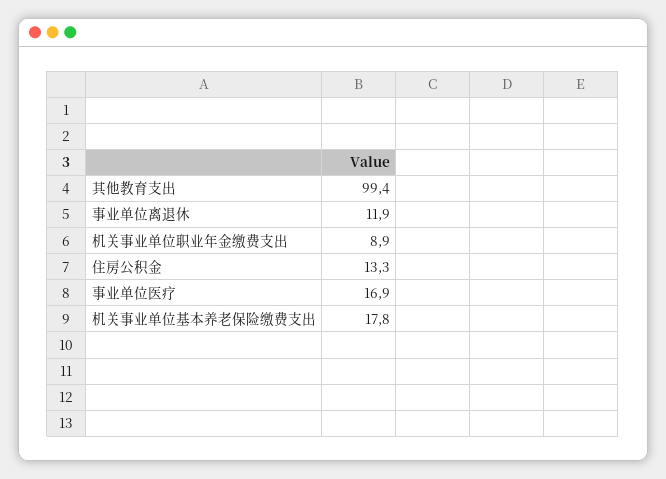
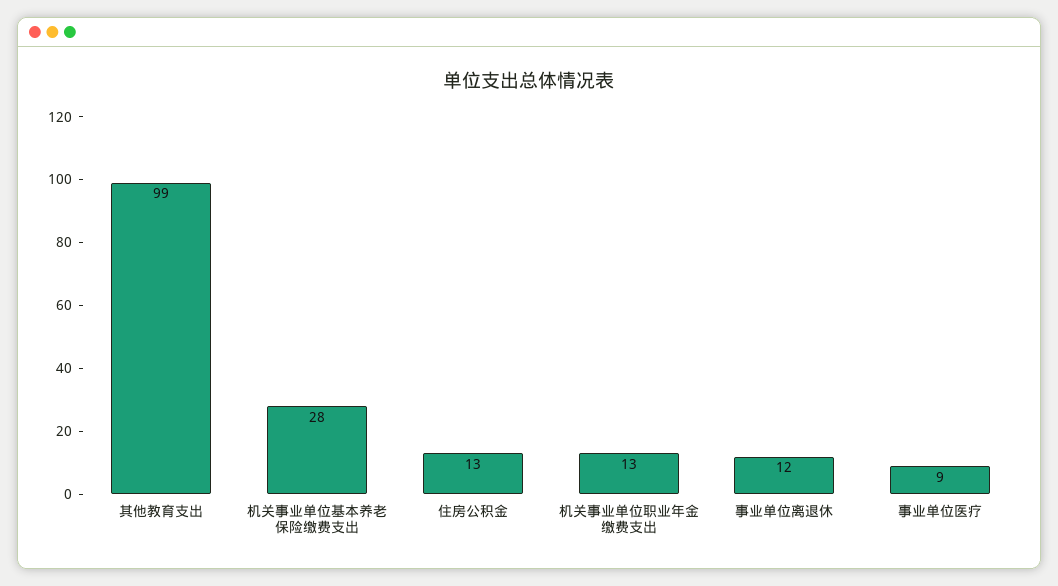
  {
    "其他教育支出": 99.4,
    "事业单位离退休": 11.9,
-   "机关事业单位职业年金缴费支出": 8.9,
+   "机关事业单位职业年金缴费支出": 13,
    "住房公积金": 13.3,
-   "事业单位医疗": 16.9,
+   "事业单位医疗": 9,
-   "机关事业单位基本养老保险缴费支出": 17.8
+   "机关事业单位基本养老保险缴费支出": 28
  }

